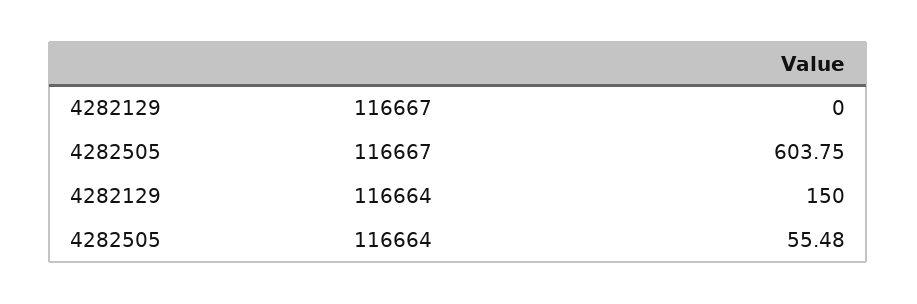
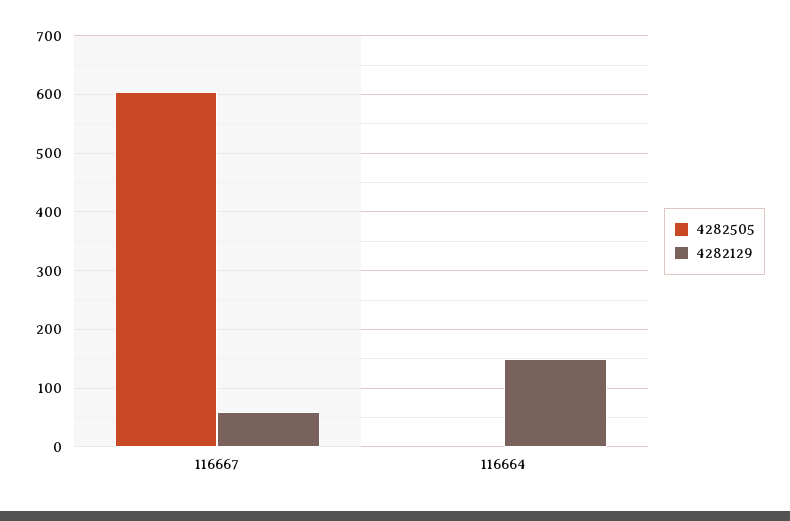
  {
    "4282129": {
-     "116667": 0,
+     "116667": 60,
      "116664": 150
    },
    "4282505": {
      "116667": 603.75,
-     "116664": 55.48
+     "116664": 0
    }
  }

